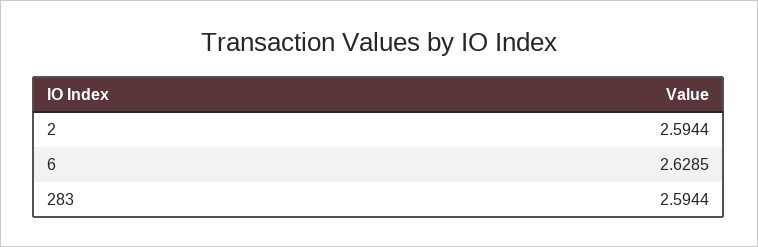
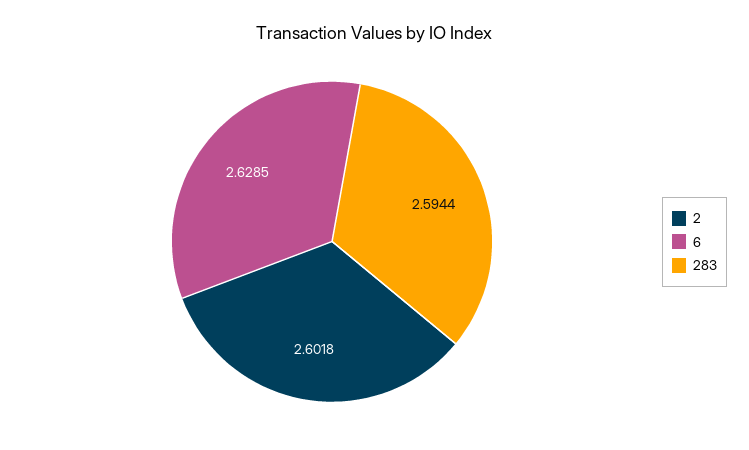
  {
-   "2": 2.5944,
+   "2": 2.6018,
    "6": 2.6285,
    "283": 2.5944
  }

